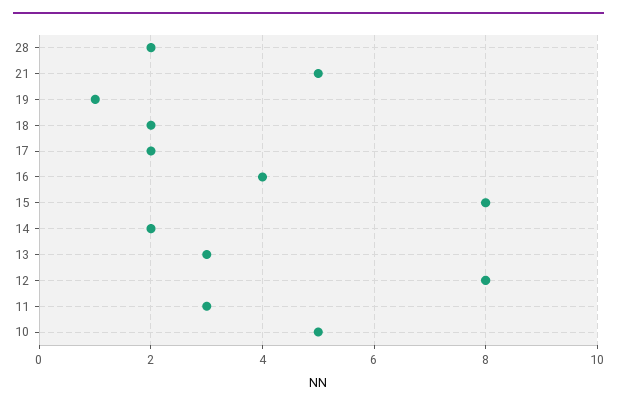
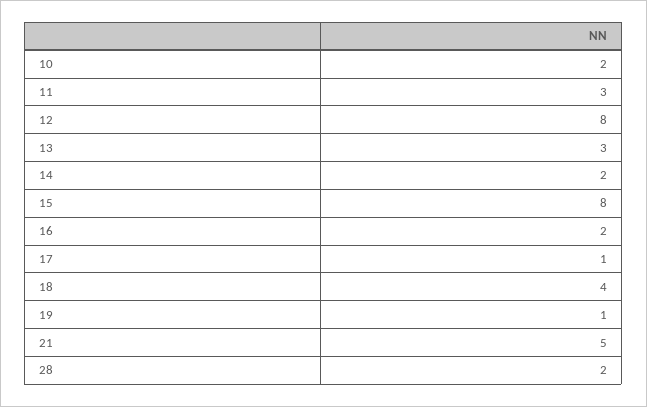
  {
    "28": 2,
    "21": 5,
    "19": 1,
-   "18": 2,
+   "18": 4,
-   "17": 2,
+   "17": 1,
-   "16": 4,
+   "16": 2,
    "15": 8,
    "14": 2,
    "13": 3,
    "12": 8,
    "11": 3,
-   "10": 5
+   "10": 2
  }

